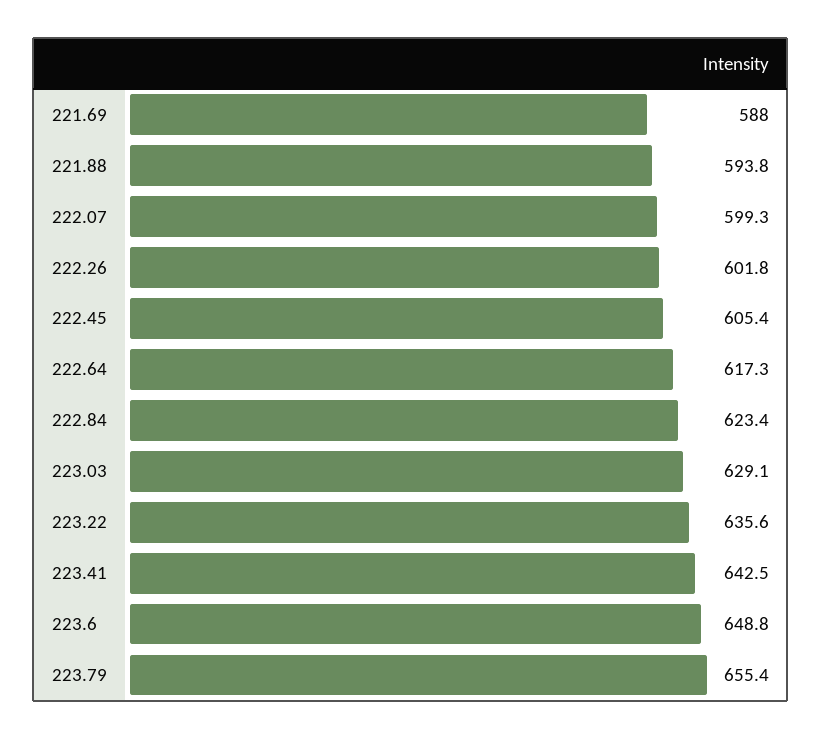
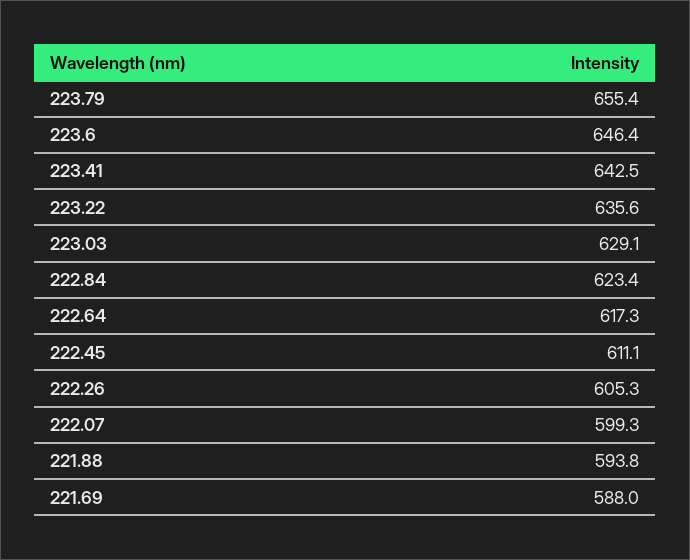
  {
    "221.69": 588,
    "221.88": 593.8,
    "222.07": 599.3,
-   "222.26": 601.8,
+   "222.26": 605.3,
-   "222.45": 605.4,
+   "222.45": 611.1,
    "222.64": 617.3,
    "222.84": 623.4,
    "223.03": 629.1,
    "223.22": 635.6,
    "223.41": 642.5,
-   "223.6": 648.8,
+   "223.6": 646.4,
    "223.79": 655.4
  }

